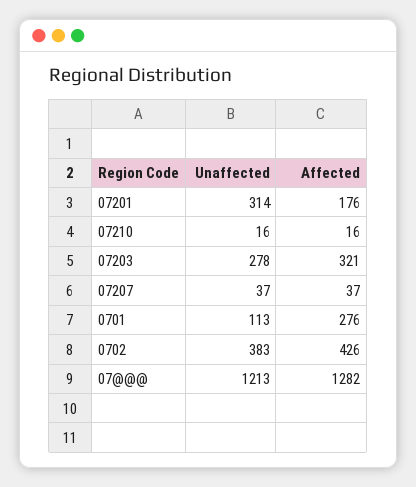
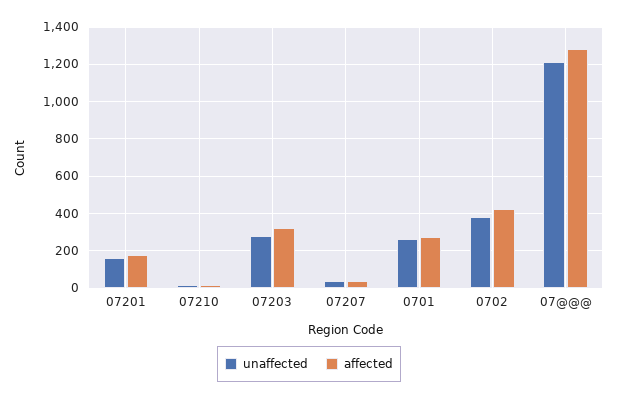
  {
    "Unaffected": {
-     "07201": 314,
+     "07201": 150,
      "07210": 16,
      "07203": 278,
      "07207": 37,
-     "0701": 113,
+     "0701": 250,
      "0702": 383,
      "07@@@": 1213
    },
    "Affected": {
      "07201": 176,
      "07210": 16,
      "07203": 321,
      "07207": 37,
      "0701": 276,
      "0702": 426,
      "07@@@": 1282
    }
  }

